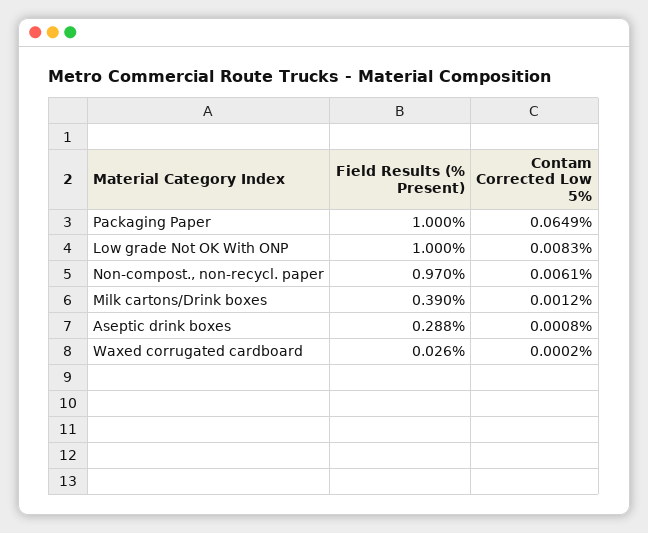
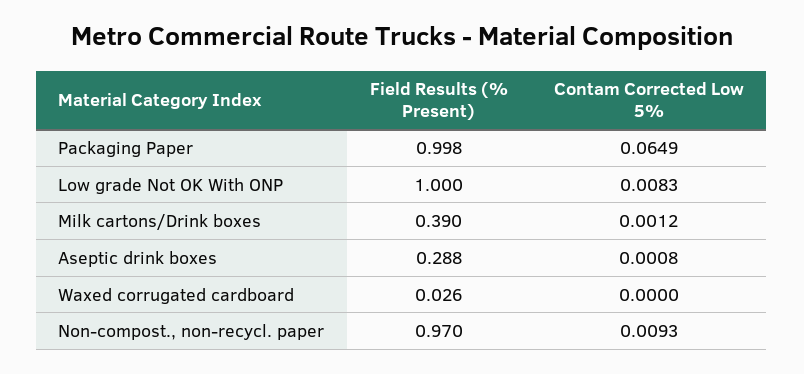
  {
    "Field Results (% Present)": {
-     "Packaging Paper": 1,
+     "Packaging Paper": 0.998,
      "Low grade Not OK With ONP": 1,
      "Non-compost., non-recycl. paper": 0.97,
      "Milk cartons/Drink boxes": 0.39,
      "Aseptic drink boxes": 0.288,
      "Waxed corrugated cardboard": 0.026
    },
    "Contam Corrected Low 5%": {
      "Packaging Paper": 0.0649,
      "Low grade Not OK With ONP": 0.0083,
-     "Non-compost., non-recycl. paper": 0.0061,
+     "Non-compost., non-recycl. paper": 0.0093,
      "Milk cartons/Drink boxes": 0.0012,
      "Aseptic drink boxes": 0.0008,
-     "Waxed corrugated cardboard": 0.0002
+     "Waxed corrugated cardboard": 0
    }
  }

